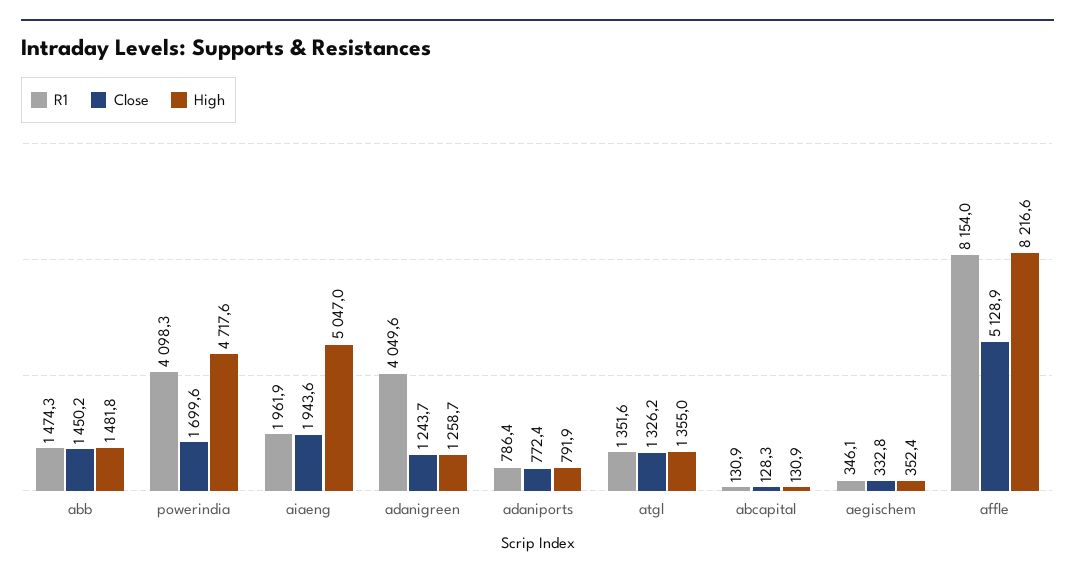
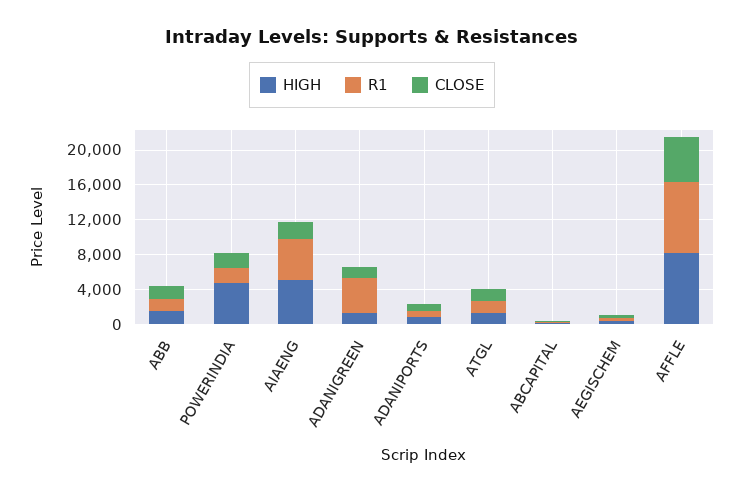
  {
    "R1": {
      "abb": 1474.3,
-     "powerindia": 4098.3,
+     "powerindia": 2000,
-     "aiaeng": 1961.9,
+     "aiaeng": 5000,
      "adanigreen": 4049.6,
      "adaniports": 786.4,
      "atgl": 1351.6,
      "abcapital": 130.9,
      "aegischem": 346.1,
      "affle": 8154
    },
    "Close": {
      "abb": 1450.2,
      "powerindia": 1699.6,
      "aiaeng": 1943.6,
      "adanigreen": 1243.7,
      "adaniports": 772.4,
      "atgl": 1326.2,
      "abcapital": 128.3,
      "aegischem": 332.8,
      "affle": 5128.9
    },
    "High": {
      "abb": 1481.8,
      "powerindia": 4717.6,
      "aiaeng": 5047,
      "adanigreen": 1258.7,
      "adaniports": 791.9,
      "atgl": 1355,
      "abcapital": 130.9,
      "aegischem": 352.4,
      "affle": 8216.6
    }
  }

